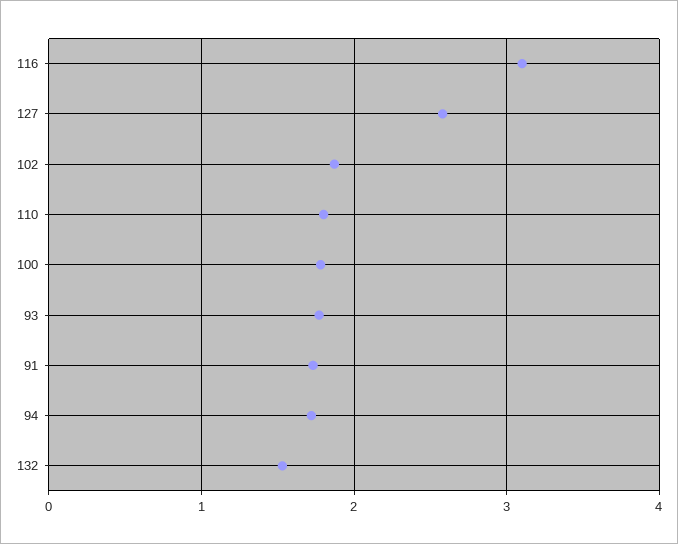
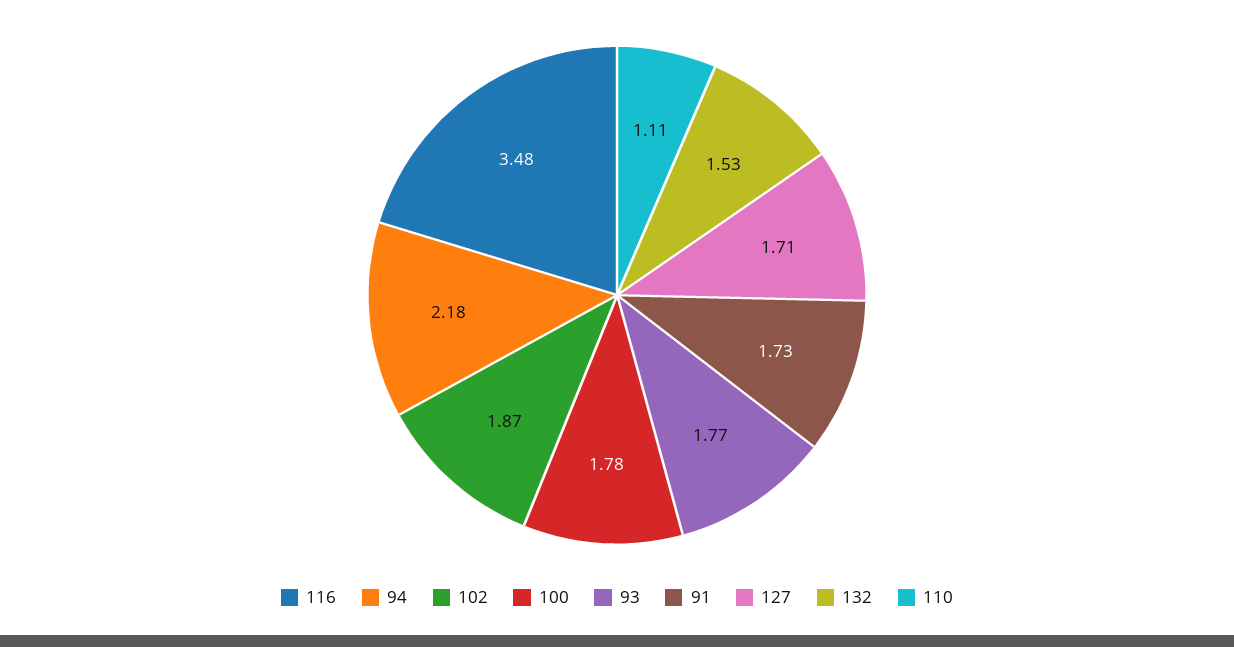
  {
-   "116": 3.1,
+   "116": 3.48,
-   "127": 2.6,
+   "127": 1.71,
    "102": 1.87,
-   "110": 1.8,
+   "110": 1.11,
    "100": 1.78,
    "93": 1.77,
    "91": 1.73,
-   "94": 1.7,
+   "94": 2.18,
    "132": 1.53
  }

